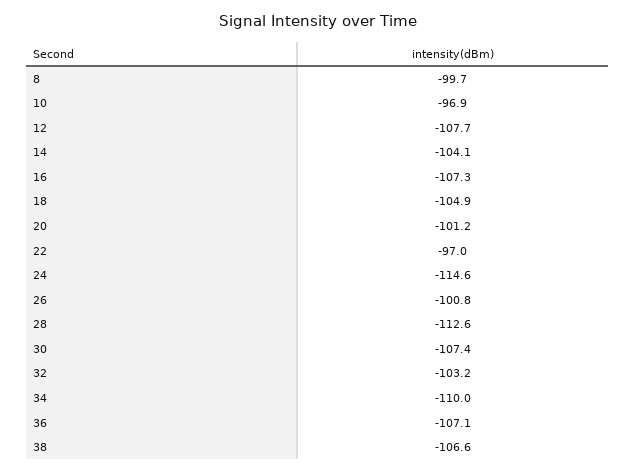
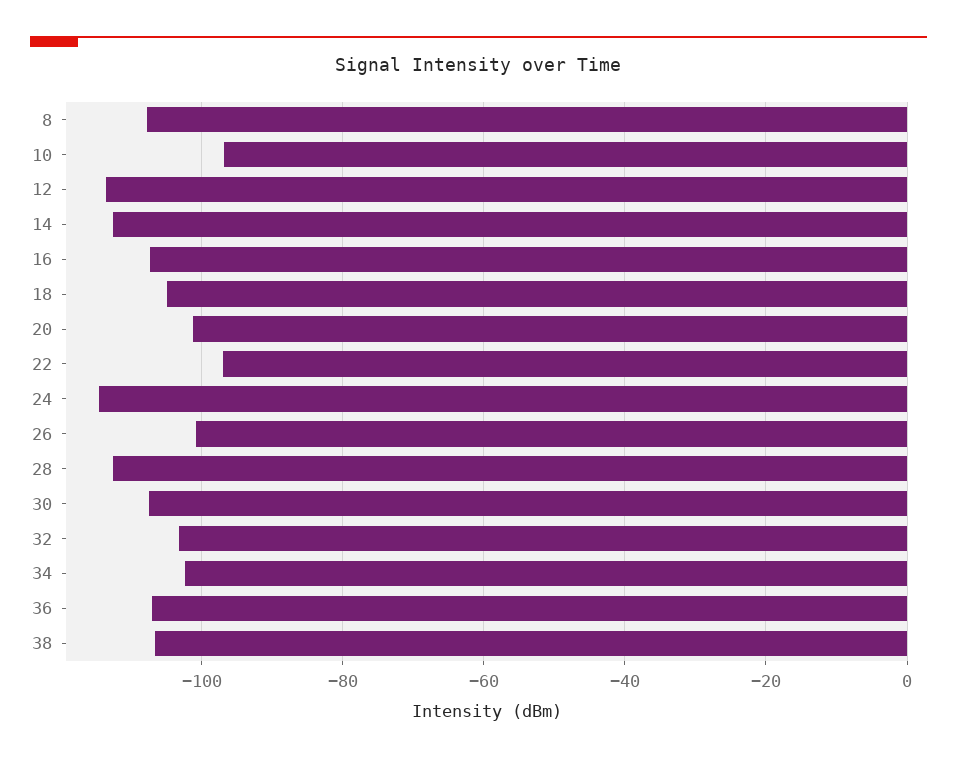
  {
-   "8": -99.7,
+   "8": -108,
    "10": -96.9,
-   "12": -107.7,
+   "12": -114,
-   "14": -104.1,
+   "14": -112,
    "16": -107.3,
    "18": -104.9,
    "20": -101.2,
    "22": -97,
    "24": -114.6,
    "26": -100.8,
    "28": -112.6,
    "30": -107.4,
    "32": -103.2,
-   "34": -110,
+   "34": -102,
    "36": -107.1,
    "38": -106.6
  }

